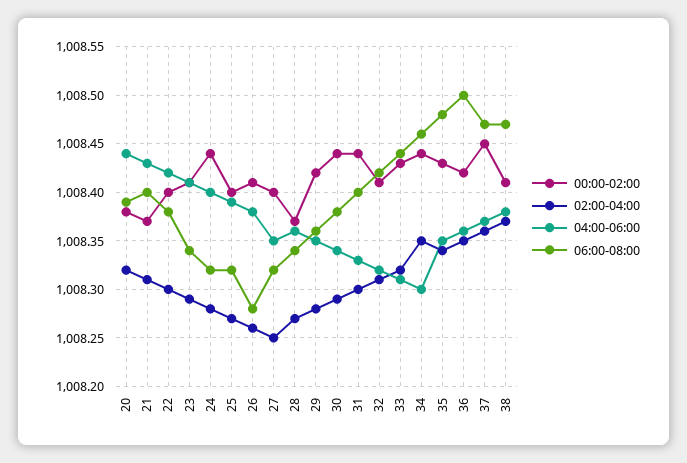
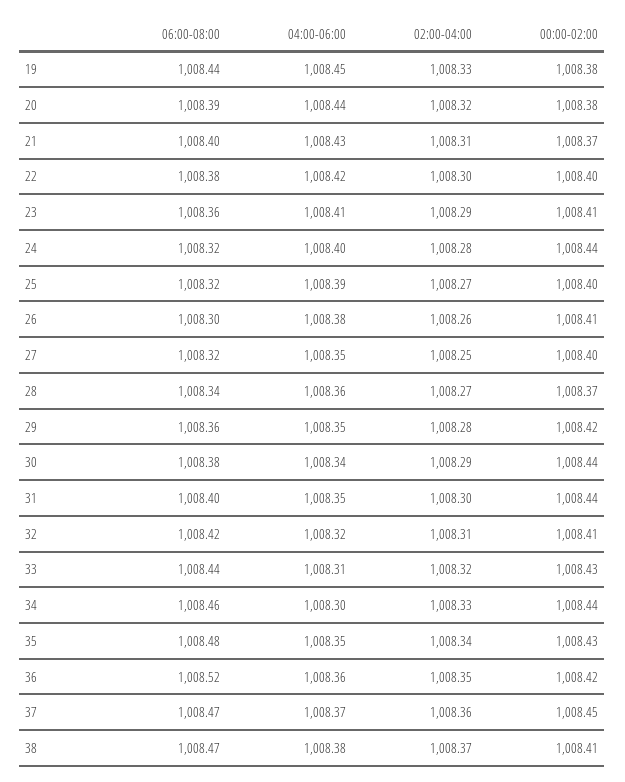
  {
    "00:00-02:00": {
      "20": 1008.38,
      "21": 1008.37,
      "22": 1008.4,
      "23": 1008.41,
      "24": 1008.44,
      "25": 1008.4,
      "26": 1008.41,
      "27": 1008.4,
      "28": 1008.37,
      "29": 1008.42,
      "30": 1008.44,
      "31": 1008.44,
      "32": 1008.41,
      "33": 1008.43,
      "34": 1008.44,
      "35": 1008.43,
      "36": 1008.42,
      "37": 1008.45,
-     "38": 1008.41
+     "38": 1008.41,
+     "19": 1008.38
    },
    "02:00-04:00": {
      "20": 1008.32,
      "21": 1008.31,
      "22": 1008.3,
      "23": 1008.29,
      "24": 1008.28,
      "25": 1008.27,
      "26": 1008.26,
      "27": 1008.25,
      "28": 1008.27,
      "29": 1008.28,
      "30": 1008.29,
      "31": 1008.3,
      "32": 1008.31,
      "33": 1008.32,
-     "34": 1008.35,
+     "34": 1008.33,
      "35": 1008.34,
      "36": 1008.35,
      "37": 1008.36,
-     "38": 1008.37
+     "38": 1008.37,
+     "19": 1008.33
    },
    "04:00-06:00": {
      "20": 1008.44,
      "21": 1008.43,
      "22": 1008.42,
      "23": 1008.41,
      "24": 1008.4,
      "25": 1008.39,
      "26": 1008.38,
      "27": 1008.35,
      "28": 1008.36,
      "29": 1008.35,
      "30": 1008.34,
-     "31": 1008.33,
+     "31": 1008.35,
      "32": 1008.32,
      "33": 1008.31,
      "34": 1008.3,
      "35": 1008.35,
      "36": 1008.36,
      "37": 1008.37,
-     "38": 1008.38
+     "38": 1008.38,
+     "19": 1008.45
    },
    "06:00-08:00": {
      "20": 1008.39,
      "21": 1008.4,
      "22": 1008.38,
-     "23": 1008.34,
+     "23": 1008.36,
      "24": 1008.32,
      "25": 1008.32,
-     "26": 1008.28,
+     "26": 1008.3,
      "27": 1008.32,
      "28": 1008.34,
      "29": 1008.36,
      "30": 1008.38,
      "31": 1008.4,
      "32": 1008.42,
      "33": 1008.44,
      "34": 1008.46,
      "35": 1008.48,
-     "36": 1008.5,
+     "36": 1008.52,
      "37": 1008.47,
-     "38": 1008.47
+     "38": 1008.47,
+     "19": 1008.44
    }
  }

